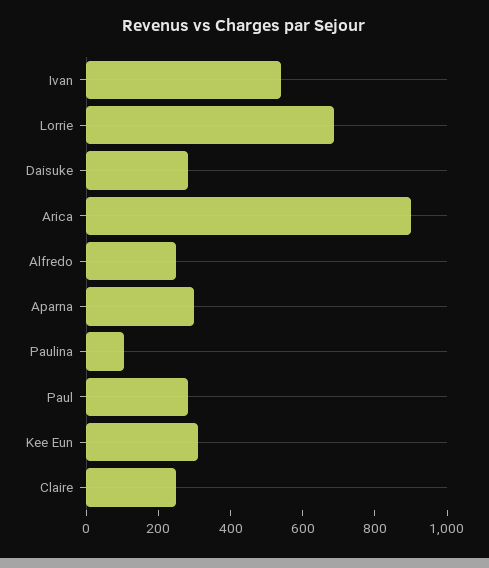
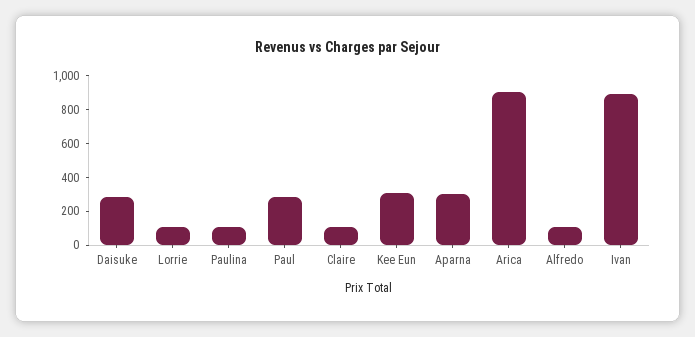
  {
-   "Ivan": 550,
+   "Ivan": 900,
-   "Lorrie": 700,
+   "Lorrie": 100,
    "Daisuke": 300,
    "Arica": 900,
-   "Alfredo": 250,
+   "Alfredo": 100,
    "Aparna": 300,
    "Paulina": 100,
    "Paul": 300,
    "Kee Eun": 300,
-   "Claire": 250
+   "Claire": 100
  }

